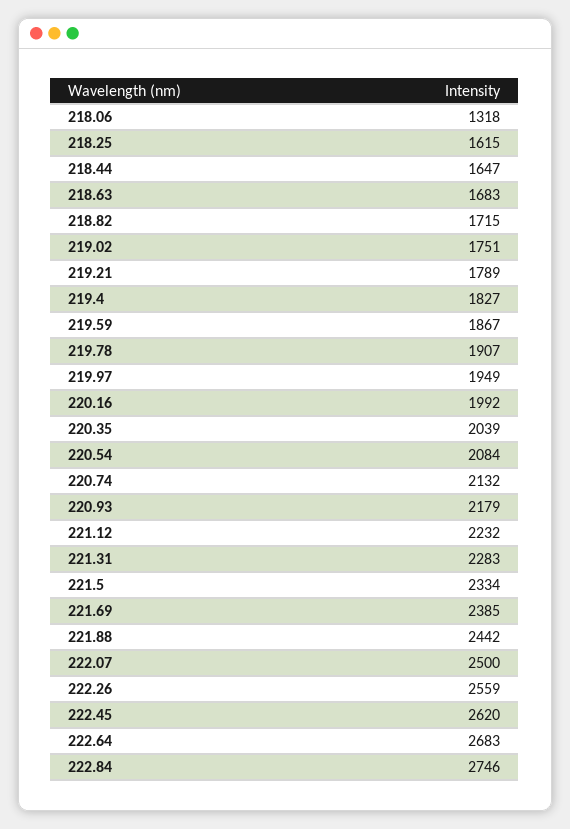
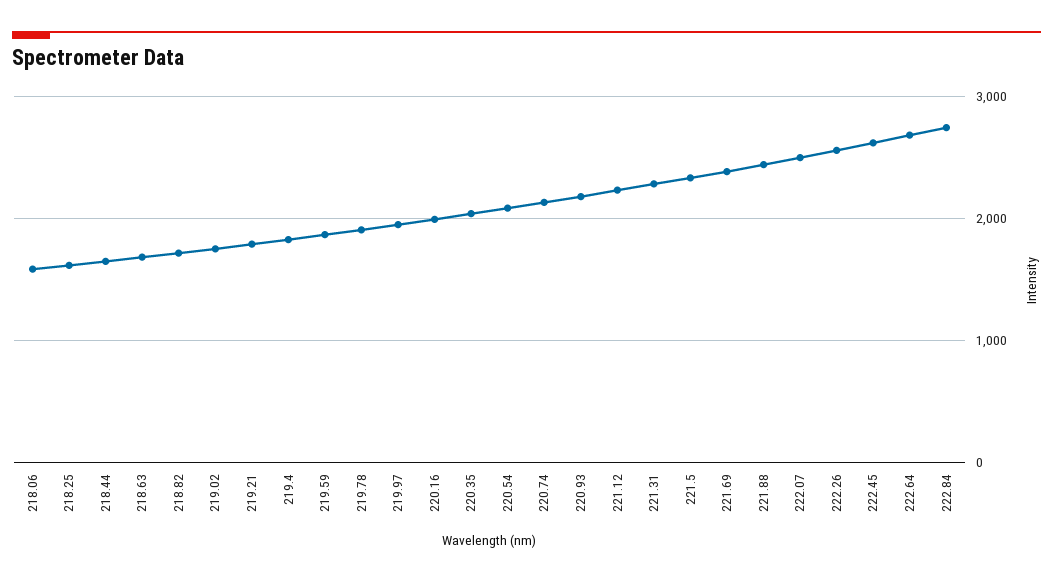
  {
-   "218.06": 1318,
+   "218.06": 1600,
    "218.25": 1615,
    "218.44": 1647,
    "218.63": 1683,
    "218.82": 1715,
    "219.02": 1751,
    "219.21": 1789,
    "219.4": 1827,
    "219.59": 1867,
    "219.78": 1907,
    "219.97": 1949,
    "220.16": 1992,
    "220.35": 2039,
    "220.54": 2084,
    "220.74": 2132,
    "220.93": 2179,
    "221.12": 2232,
    "221.31": 2283,
    "221.5": 2334,
    "221.69": 2385,
    "221.88": 2442,
    "222.07": 2500,
    "222.26": 2559,
    "222.45": 2620,
    "222.64": 2683,
    "222.84": 2746
  }

